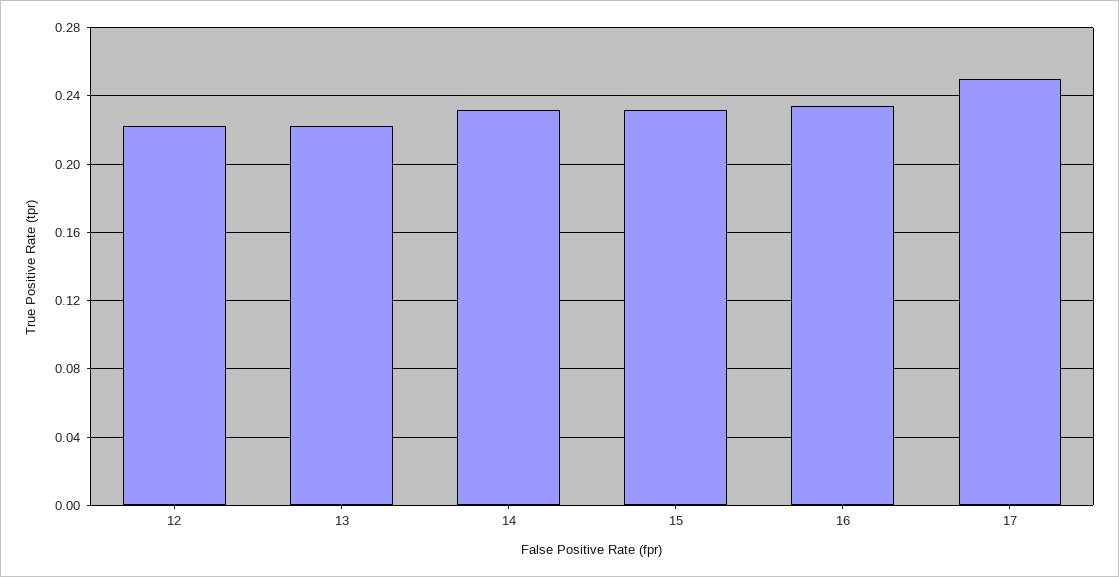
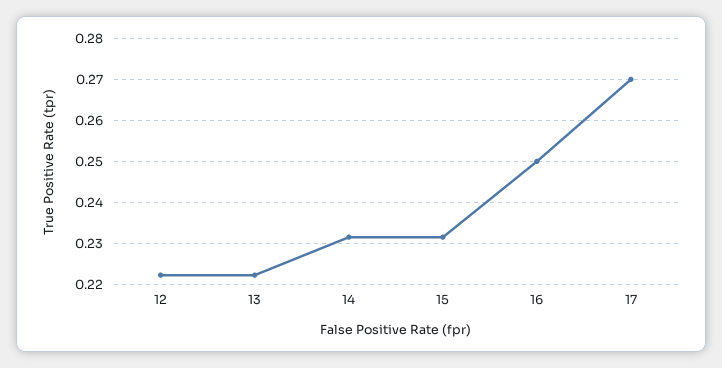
  {
    "12": 0.222,
    "13": 0.222,
    "14": 0.232,
    "15": 0.232,
-   "16": 0.235,
+   "16": 0.25,
-   "17": 0.25
+   "17": 0.27
  }

